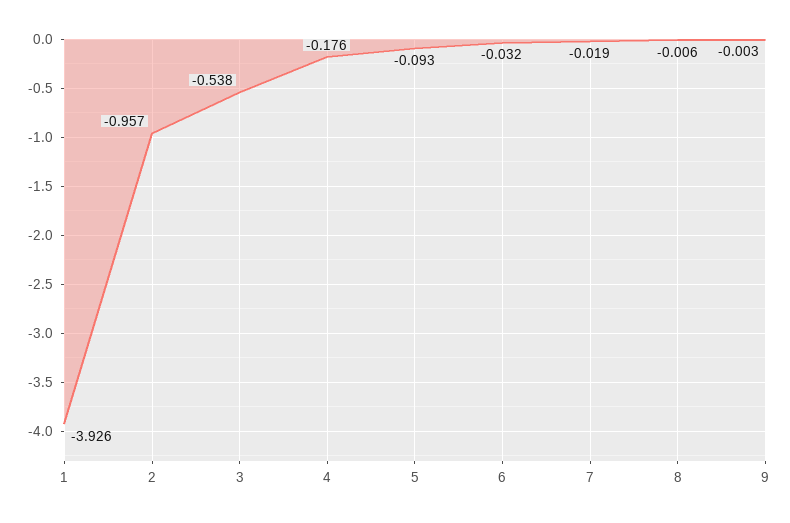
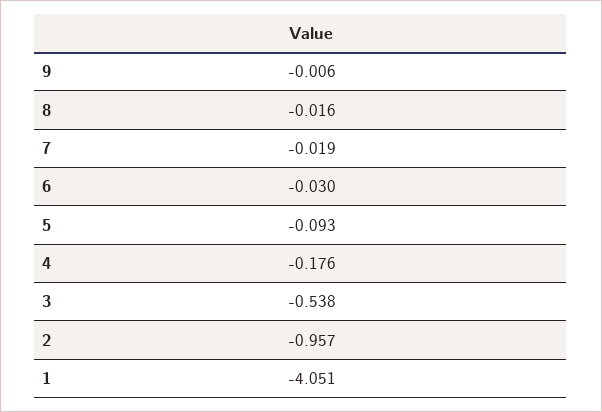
  {
-   "1": -3.926,
+   "1": -4.051,
    "2": -0.957,
    "3": -0.538,
    "4": -0.176,
    "5": -0.093,
-   "6": -0.032,
+   "6": -0.03,
    "7": -0.019,
-   "8": -0.006,
+   "8": -0.016,
-   "9": -0.003
+   "9": -0.006
  }

